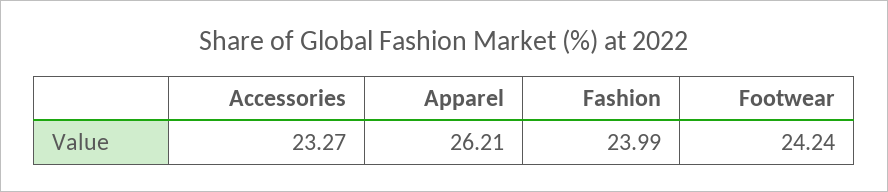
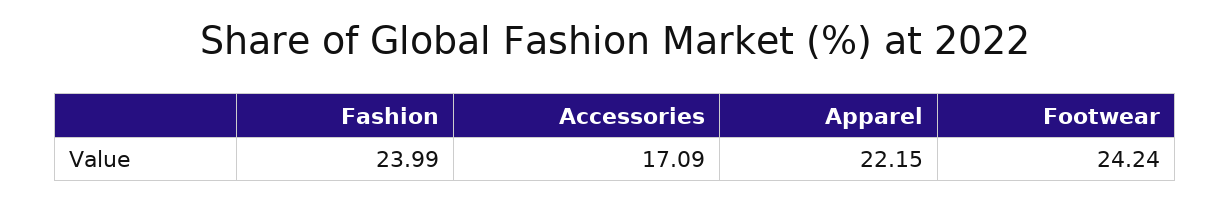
  {
-   "Accessories": 23.27,
+   "Accessories": 17.09,
-   "Apparel": 26.21,
+   "Apparel": 22.15,
    "Fashion": 23.99,
    "Footwear": 24.24
  }

